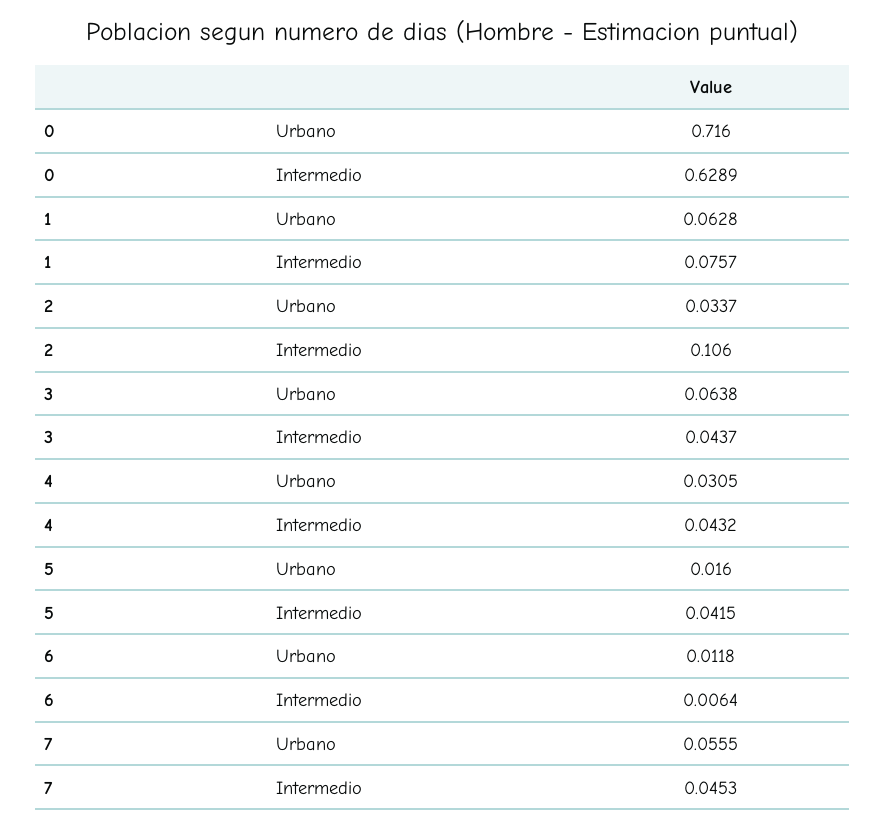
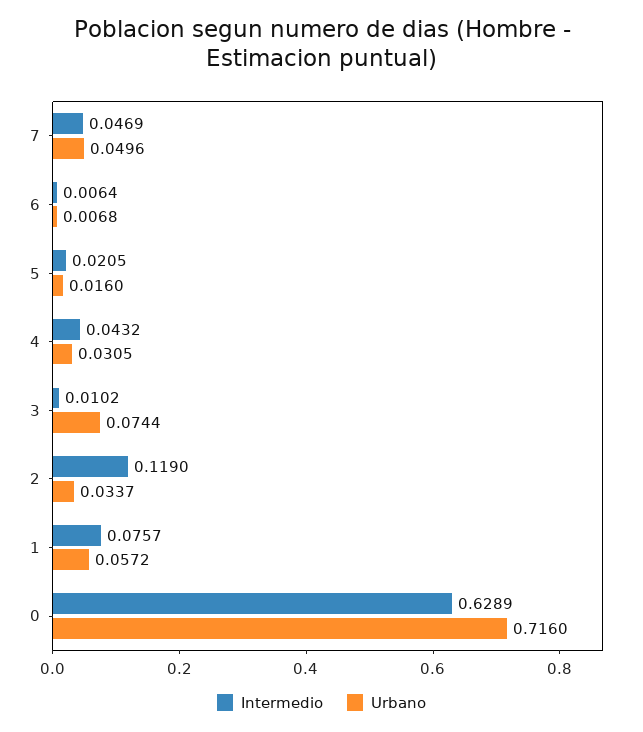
  {
    "Urbano": {
      "0": 0.716,
-     "1": 0.0628,
+     "1": 0.0572,
      "2": 0.0337,
-     "3": 0.0638,
+     "3": 0.0744,
      "4": 0.0305,
      "5": 0.016,
-     "6": 0.0118,
+     "6": 0.0068,
-     "7": 0.0555
+     "7": 0.0496
    },
    "Intermedio": {
      "0": 0.6289,
      "1": 0.0757,
-     "2": 0.106,
+     "2": 0.119,
-     "3": 0.0437,
+     "3": 0.0102,
      "4": 0.0432,
-     "5": 0.0415,
+     "5": 0.0205,
      "6": 0.0064,
-     "7": 0.0453
+     "7": 0.0469
    }
  }

